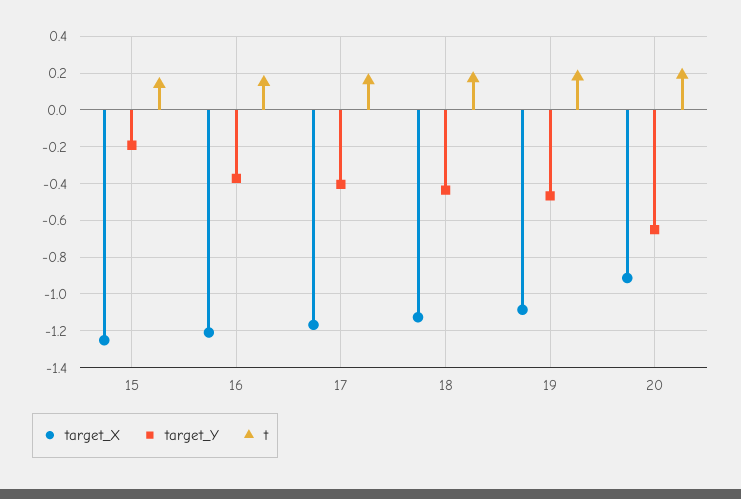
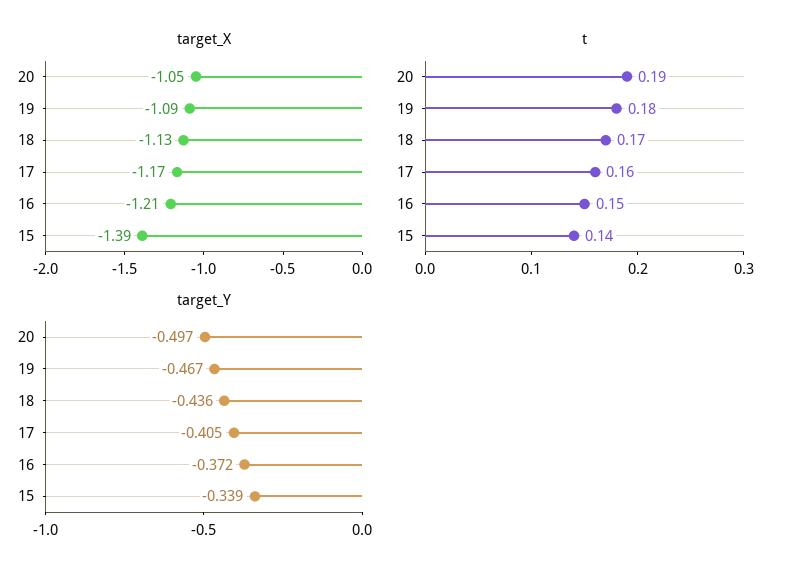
  {
    "target_X": {
-     "15": -1.25,
+     "15": -1.39,
      "16": -1.21,
      "17": -1.17,
      "18": -1.13,
      "19": -1.09,
-     "20": -0.9
+     "20": -1.05
    },
    "target_Y": {
-     "15": -0.2,
+     "15": -0.339,
      "16": -0.372,
      "17": -0.405,
      "18": -0.436,
      "19": -0.467,
-     "20": -0.65
+     "20": -0.497
    },
    "t": {
      "15": 0.14,
      "16": 0.15,
      "17": 0.16,
      "18": 0.17,
      "19": 0.18,
      "20": 0.19
    }
  }

